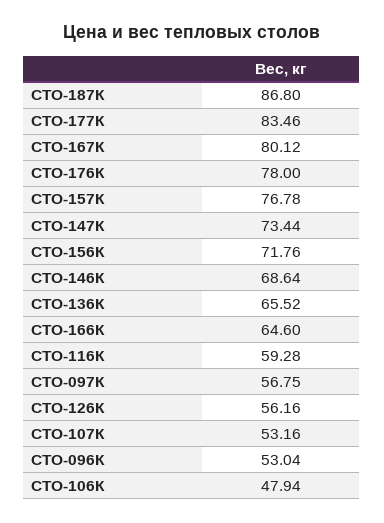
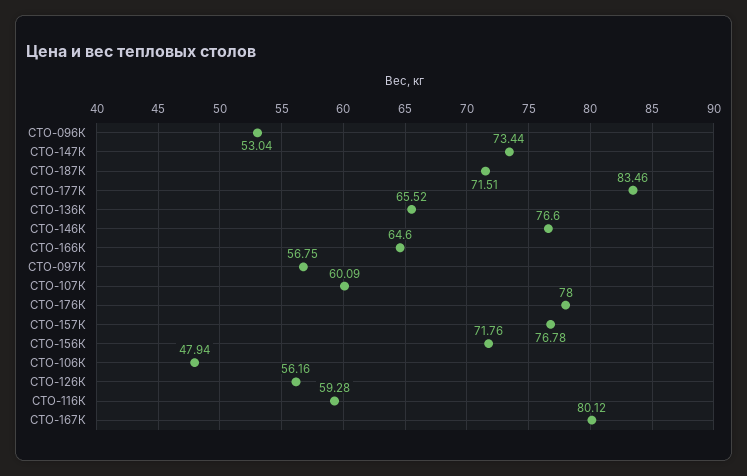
  {
-   "СТО-187К": 86.8,
+   "СТО-187К": 71.51,
    "СТО-177К": 83.46,
    "СТО-167К": 80.12,
    "СТО-176К": 78,
    "СТО-157К": 76.78,
    "СТО-147К": 73.44,
    "СТО-156К": 71.76,
-   "СТО-146К": 68.64,
+   "СТО-146К": 76.6,
    "СТО-136К": 65.52,
    "СТО-166К": 64.6,
    "СТО-116К": 59.28,
    "СТО-097К": 56.75,
    "СТО-126К": 56.16,
-   "СТО-107К": 53.16,
+   "СТО-107К": 60.09,
    "СТО-096К": 53.04,
    "СТО-106К": 47.94
  }

